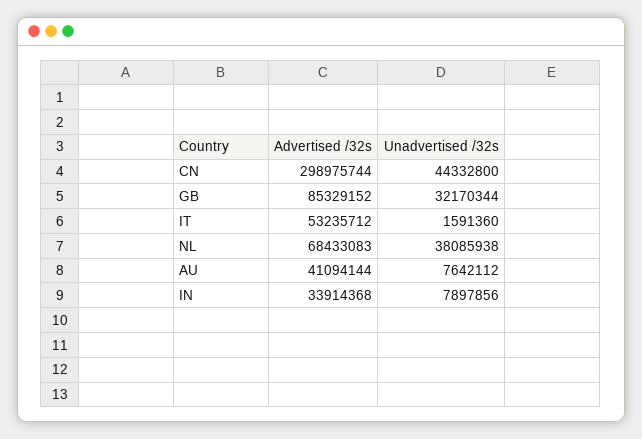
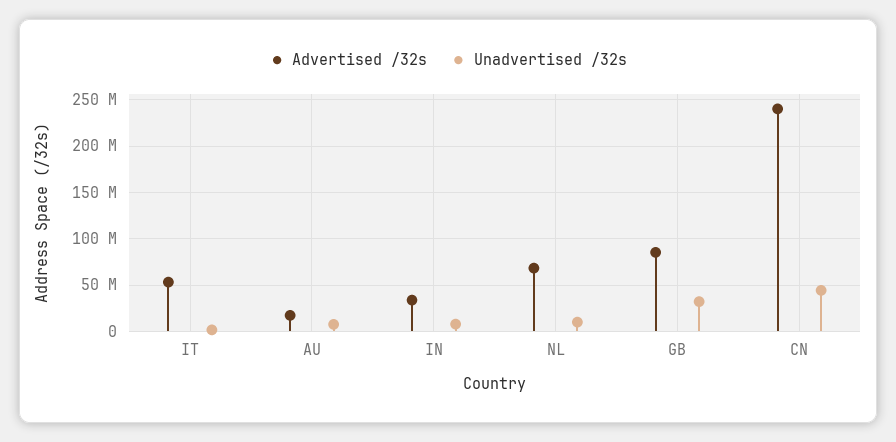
  {
    "Advertised /32s": {
-     "CN": 298975744,
+     "CN": 240000000,
      "GB": 85329152,
      "IT": 53235712,
      "NL": 68433083,
-     "AU": 41094144,
+     "AU": 20000000,
      "IN": 33914368
    },
    "Unadvertised /32s": {
      "CN": 44332800,
      "GB": 32170344,
      "IT": 1591360,
-     "NL": 38085938,
+     "NL": 10000000,
      "AU": 7642112,
      "IN": 7897856
    }
  }

